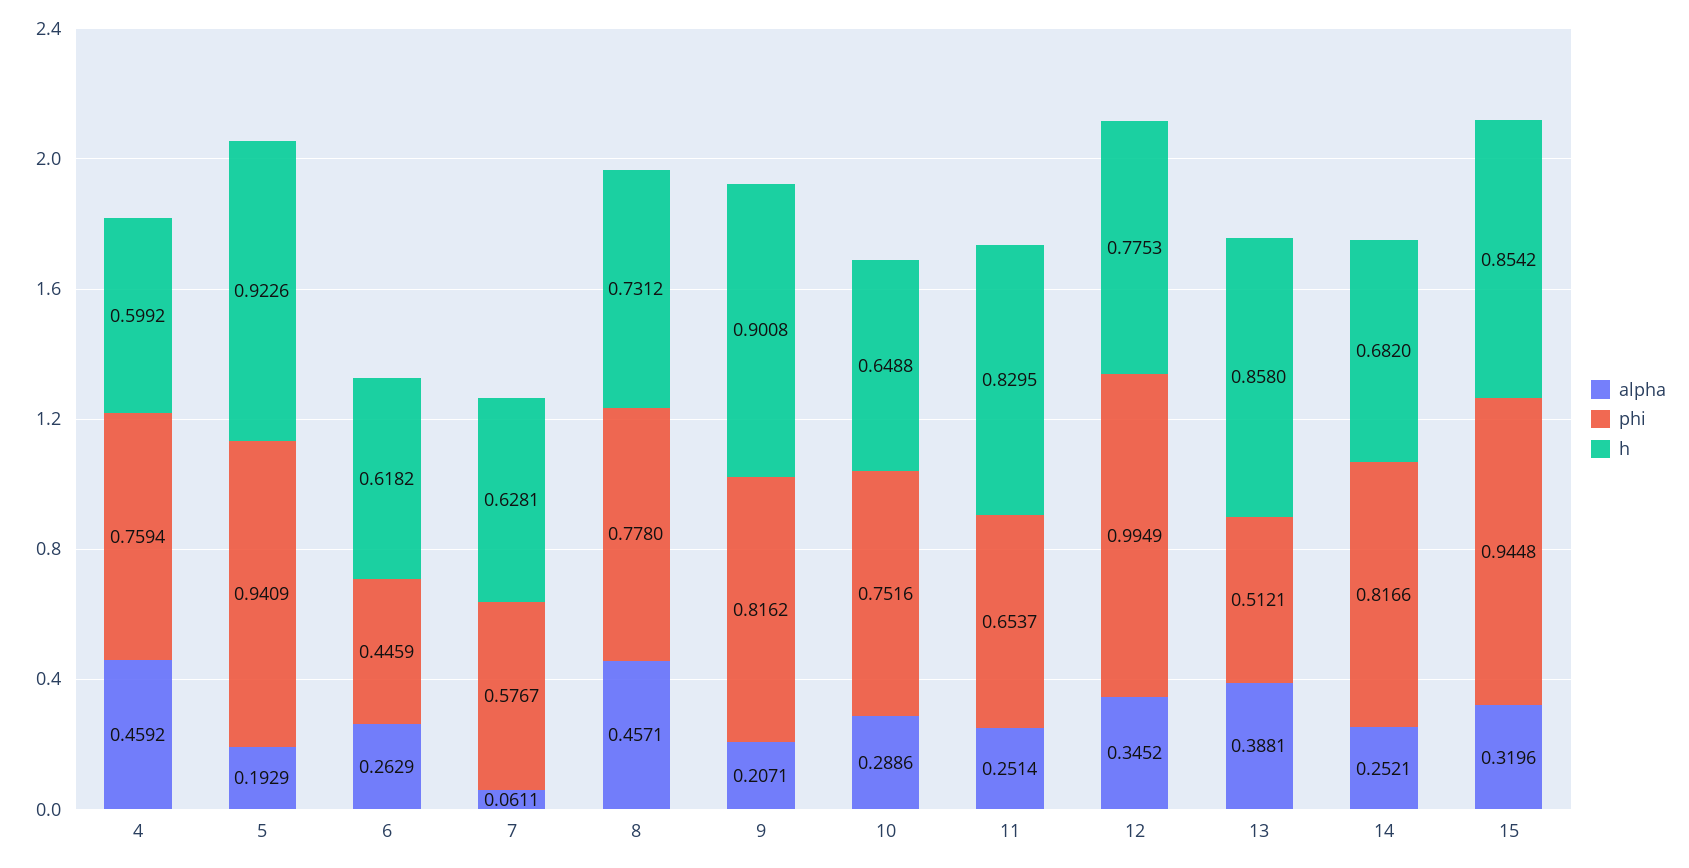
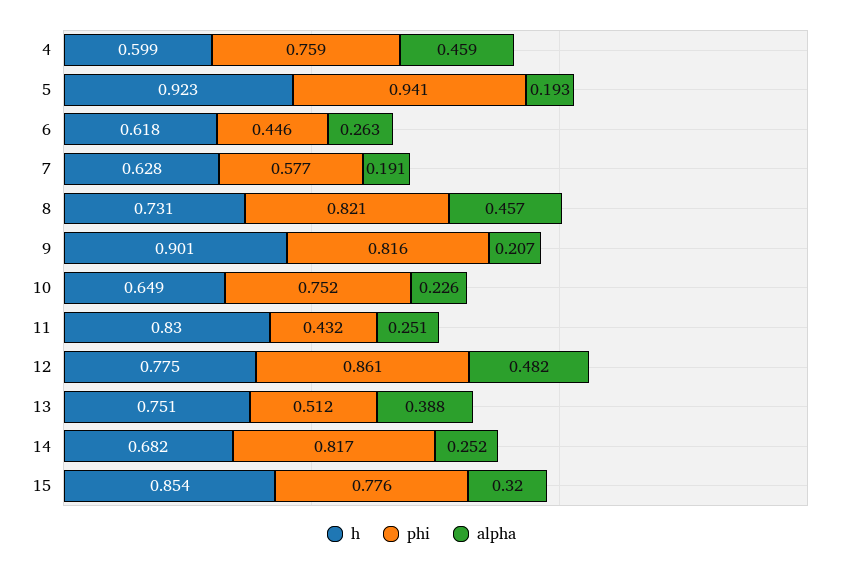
  {
    "alpha": {
      "4": 0.4592,
      "5": 0.1929,
      "6": 0.2629,
-     "7": 0.0611,
+     "7": 0.191,
      "8": 0.4571,
      "9": 0.2071,
-     "10": 0.2886,
+     "10": 0.226,
      "11": 0.2514,
-     "12": 0.3452,
+     "12": 0.482,
      "13": 0.3881,
      "14": 0.2521,
      "15": 0.3196
    },
    "phi": {
      "4": 0.7594,
      "5": 0.9409,
      "6": 0.4459,
      "7": 0.5767,
-     "8": 0.778,
+     "8": 0.821,
      "9": 0.8162,
      "10": 0.7516,
-     "11": 0.6537,
+     "11": 0.432,
-     "12": 0.9949,
+     "12": 0.861,
      "13": 0.5121,
      "14": 0.8166,
-     "15": 0.9448
+     "15": 0.776
    },
    "h": {
      "4": 0.5992,
      "5": 0.9226,
      "6": 0.6182,
      "7": 0.6281,
      "8": 0.7312,
      "9": 0.9008,
      "10": 0.6488,
      "11": 0.8295,
      "12": 0.7753,
-     "13": 0.858,
+     "13": 0.751,
      "14": 0.682,
      "15": 0.8542
    }
  }

